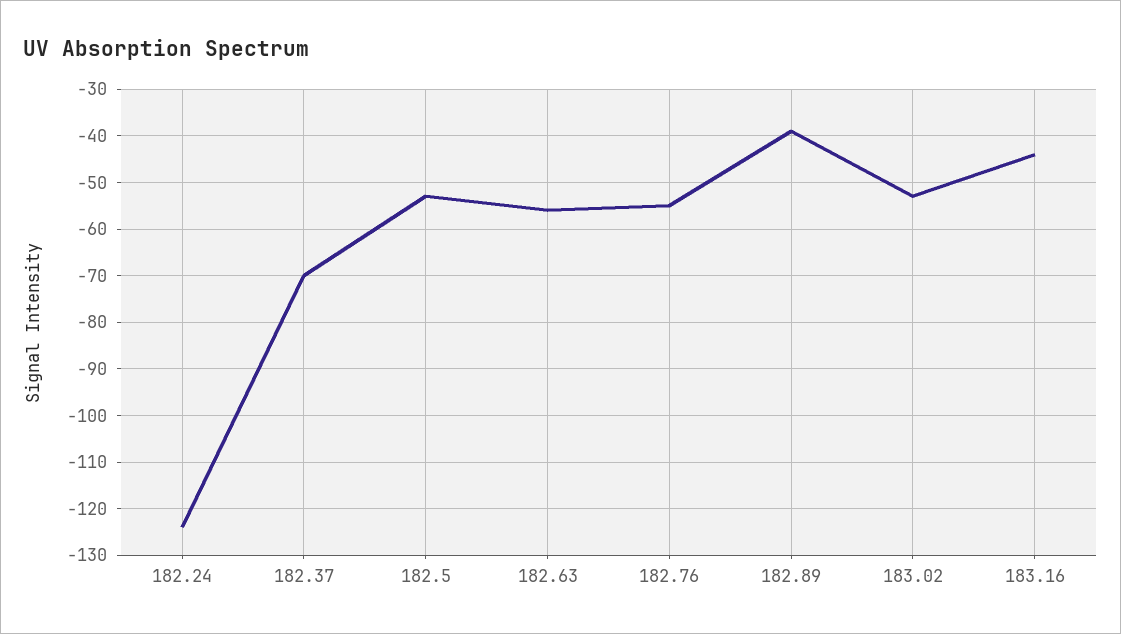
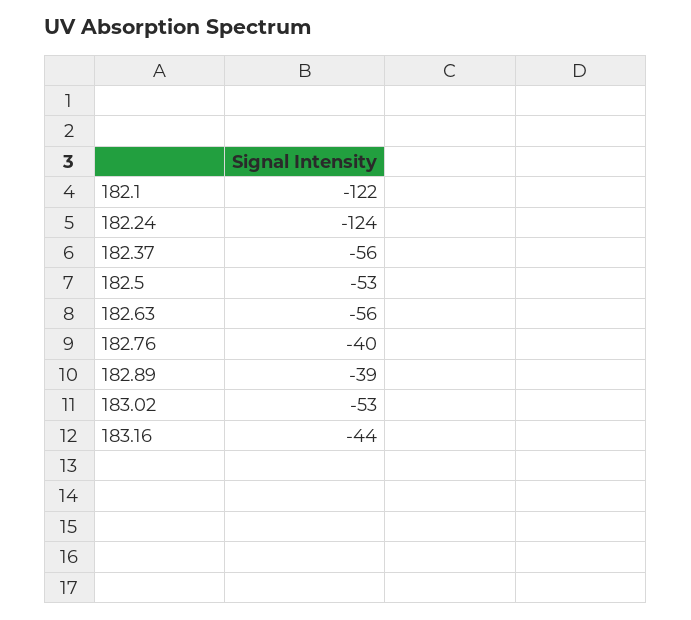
  {
    "182.24": -124,
-   "182.37": -70,
+   "182.37": -56,
    "182.5": -53,
    "182.63": -56,
-   "182.76": -55,
+   "182.76": -40,
    "182.89": -39,
    "183.02": -53,
-   "183.16": -44
+   "183.16": -44,
+   "182.1": -122
  }

